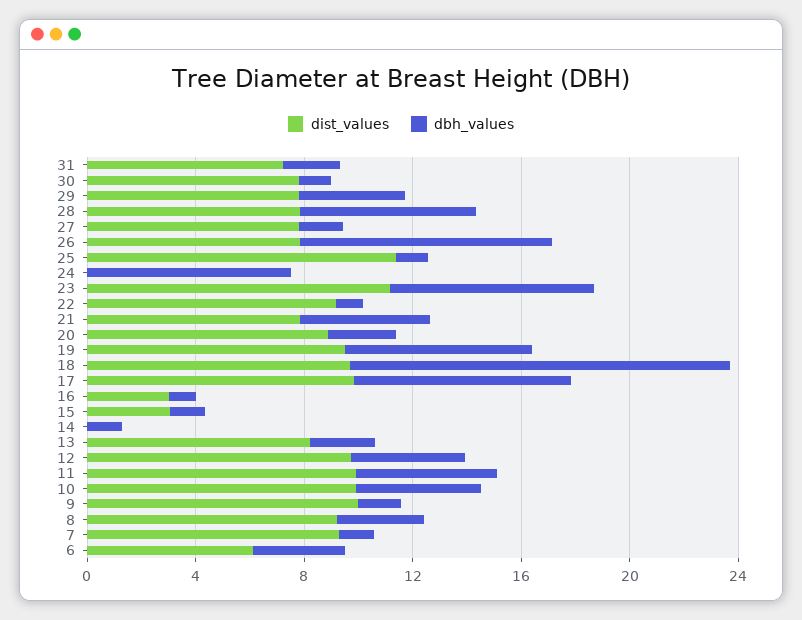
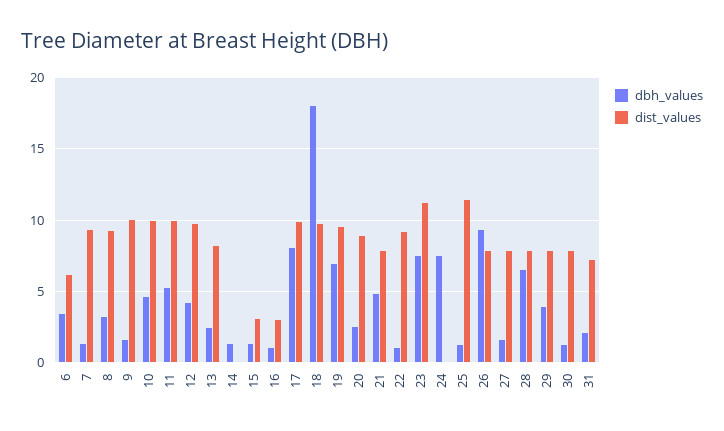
  {
    "dist_values": {
      "31": 7,
      "30": 8,
      "29": 8,
      "28": 8,
      "27": 8,
      "26": 8,
      "25": 11.5,
      "24": 0,
      "23": 11,
      "22": 9,
      "21": 8,
      "20": 9,
      "19": 9.5,
      "18": 9.5,
      "17": 10,
      "16": 3,
      "15": 3,
      "14": 0,
      "13": 8,
      "12": 9.5,
      "11": 10,
      "10": 10,
      "9": 10,
      "8": 9,
      "7": 9.5,
      "6": 6
    },
    "dbh_values": {
      "31": 2,
      "30": 1,
      "29": 4,
      "28": 6.5,
      "27": 1.5,
      "26": 9.5,
      "25": 1,
      "24": 7.5,
      "23": 7.5,
      "22": 1,
      "21": 5,
      "20": 2.5,
      "19": 7,
-     "18": 14,
+     "18": 18,
      "17": 8,
      "16": 1,
      "15": 1.5,
      "14": 1.5,
      "13": 2.5,
      "12": 4,
      "11": 5,
      "10": 4.5,
      "9": 1.5,
      "8": 3,
      "7": 1.5,
      "6": 3.5
    }
  }

